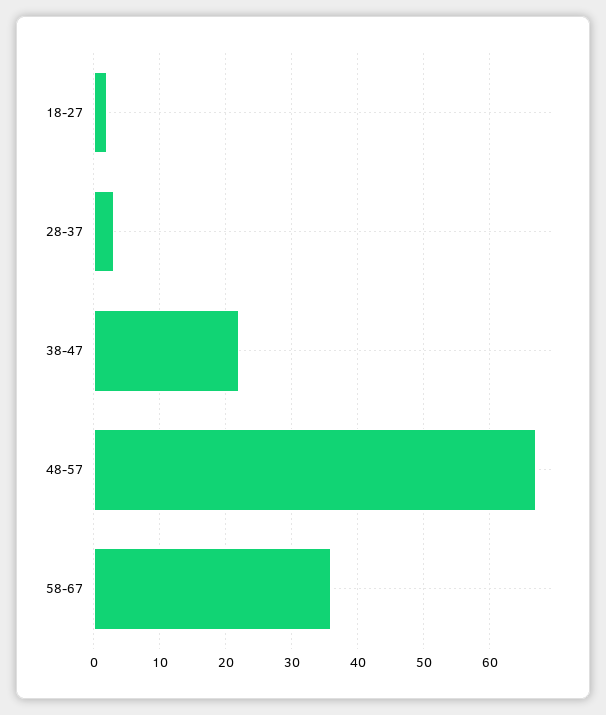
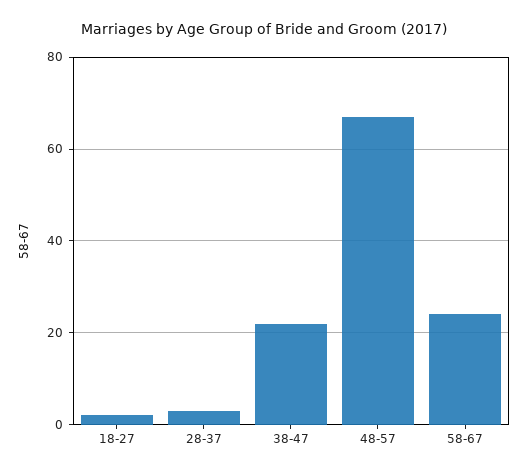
  {
    "18-27": 2,
    "28-37": 3,
    "38-47": 22,
    "48-57": 67,
-   "58-67": 36
+   "58-67": 25
  }

